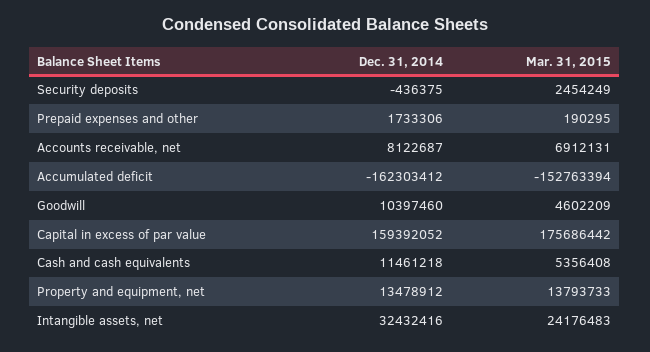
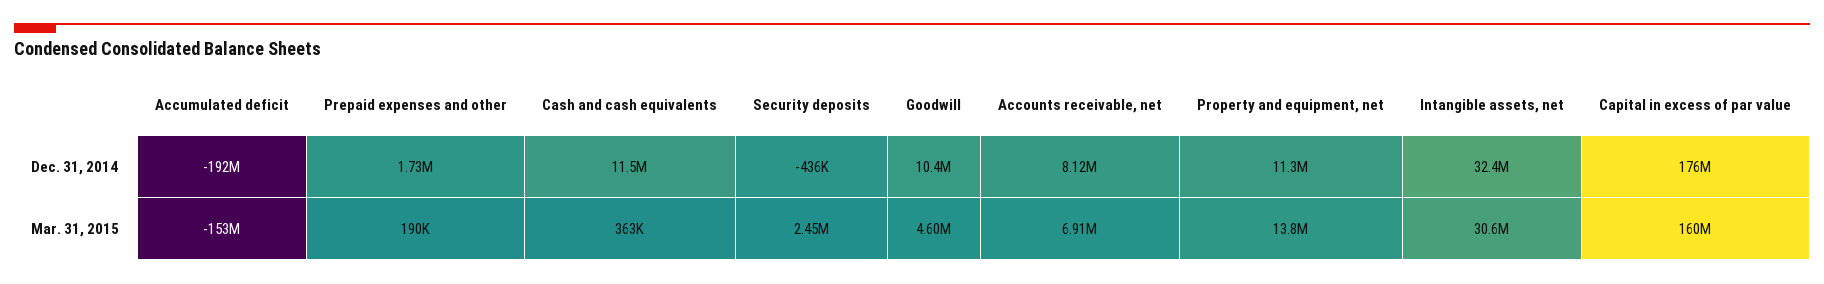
  {
    "Dec. 31, 2014": {
      "Security deposits": -436375,
      "Prepaid expenses and other": 1733306,
      "Accounts receivable, net": 8122687,
-     "Accumulated deficit": -162303412,
+     "Accumulated deficit": -192000000,
      "Goodwill": 10397460,
-     "Capital in excess of par value": 159392052,
+     "Capital in excess of par value": 176000000,
      "Cash and cash equivalents": 11461218,
-     "Property and equipment, net": 13478912,
+     "Property and equipment, net": 11300000,
      "Intangible assets, net": 32432416
    },
    "Mar. 31, 2015": {
      "Security deposits": 2454249,
      "Prepaid expenses and other": 190295,
      "Accounts receivable, net": 6912131,
      "Accumulated deficit": -152763394,
      "Goodwill": 4602209,
-     "Capital in excess of par value": 175686442,
+     "Capital in excess of par value": 160000000,
-     "Cash and cash equivalents": 5356408,
+     "Cash and cash equivalents": 363000,
      "Property and equipment, net": 13793733,
-     "Intangible assets, net": 24176483
+     "Intangible assets, net": 30600000
    }
  }

